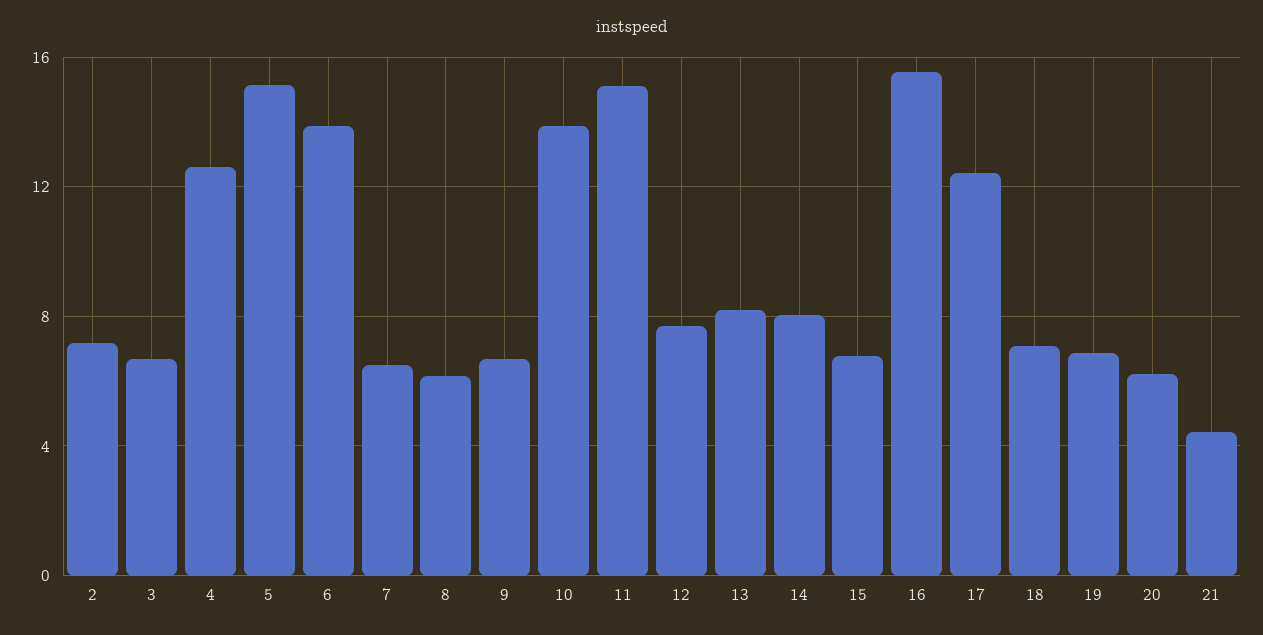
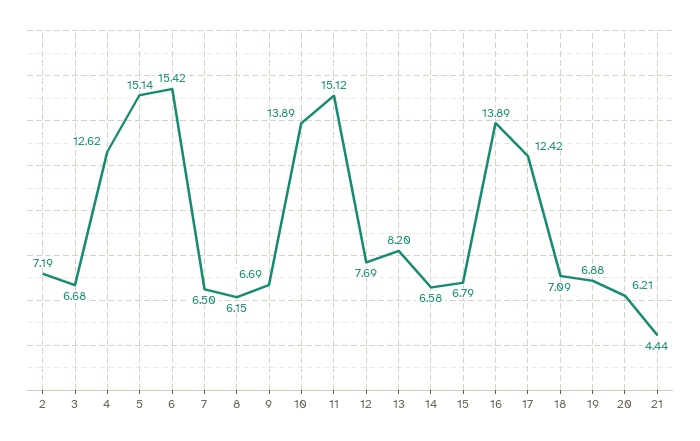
  {
    "2": 7.19,
    "3": 6.68,
    "4": 12.62,
    "5": 15.14,
-   "6": 14,
+   "6": 15.42,
    "7": 6.5,
    "8": 6.15,
    "9": 6.69,
    "10": 13.89,
    "11": 15.12,
    "12": 7.69,
    "13": 8.2,
-   "14": 8,
+   "14": 6.58,
    "15": 6.79,
-   "16": 15.5,
+   "16": 13.89,
    "17": 12.42,
    "18": 7.09,
    "19": 6.88,
    "20": 6.21,
    "21": 4.44
  }

